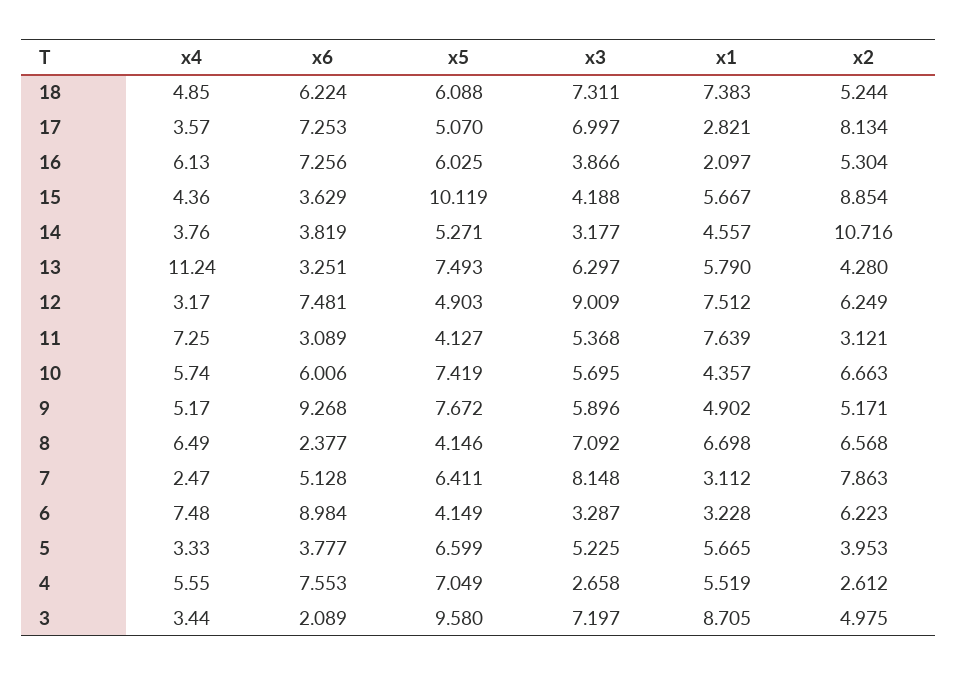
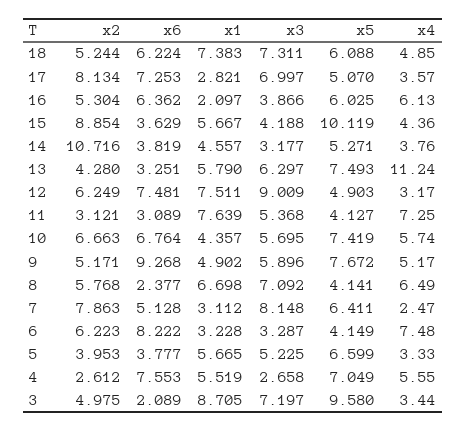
  {
    "x4": {
      "18": 4.85,
      "17": 3.57,
      "16": 6.13,
      "15": 4.36,
      "14": 3.76,
      "13": 11.24,
      "12": 3.17,
      "11": 7.25,
      "10": 5.74,
      "9": 5.17,
      "8": 6.49,
      "7": 2.47,
      "6": 7.48,
      "5": 3.33,
      "4": 5.55,
      "3": 3.44
    },
    "x6": {
      "18": 6.224,
      "17": 7.253,
-     "16": 7.256,
+     "16": 6.362,
      "15": 3.629,
      "14": 3.819,
      "13": 3.251,
      "12": 7.481,
      "11": 3.089,
-     "10": 6.006,
+     "10": 6.764,
      "9": 9.268,
      "8": 2.377,
      "7": 5.128,
-     "6": 8.984,
+     "6": 8.222,
      "5": 3.777,
      "4": 7.553,
      "3": 2.089
    },
    "x5": {
      "18": 6.088,
      "17": 5.07,
      "16": 6.025,
      "15": 10.119,
      "14": 5.271,
      "13": 7.493,
      "12": 4.903,
      "11": 4.127,
      "10": 7.419,
      "9": 7.672,
-     "8": 4.146,
+     "8": 4.141,
      "7": 6.411,
      "6": 4.149,
      "5": 6.599,
      "4": 7.049,
      "3": 9.58
    },
    "x3": {
      "18": 7.311,
      "17": 6.997,
      "16": 3.866,
      "15": 4.188,
      "14": 3.177,
      "13": 6.297,
      "12": 9.009,
      "11": 5.368,
      "10": 5.695,
      "9": 5.896,
      "8": 7.092,
      "7": 8.148,
      "6": 3.287,
      "5": 5.225,
      "4": 2.658,
      "3": 7.197
    },
    "x1": {
      "18": 7.383,
      "17": 2.821,
      "16": 2.097,
      "15": 5.667,
      "14": 4.557,
      "13": 5.79,
-     "12": 7.512,
+     "12": 7.511,
      "11": 7.639,
      "10": 4.357,
      "9": 4.902,
      "8": 6.698,
      "7": 3.112,
      "6": 3.228,
      "5": 5.665,
      "4": 5.519,
      "3": 8.705
    },
    "x2": {
      "18": 5.244,
      "17": 8.134,
      "16": 5.304,
      "15": 8.854,
      "14": 10.716,
      "13": 4.28,
      "12": 6.249,
      "11": 3.121,
      "10": 6.663,
      "9": 5.171,
-     "8": 6.568,
+     "8": 5.768,
      "7": 7.863,
      "6": 6.223,
      "5": 3.953,
      "4": 2.612,
      "3": 4.975
    }
  }

